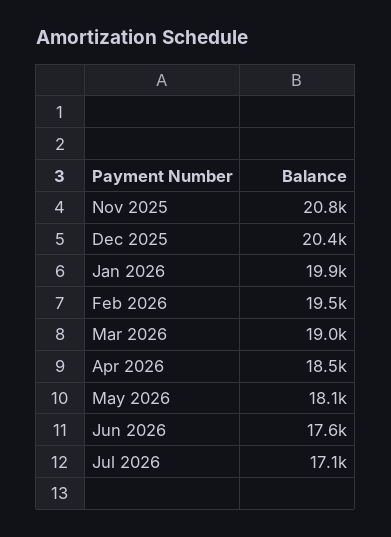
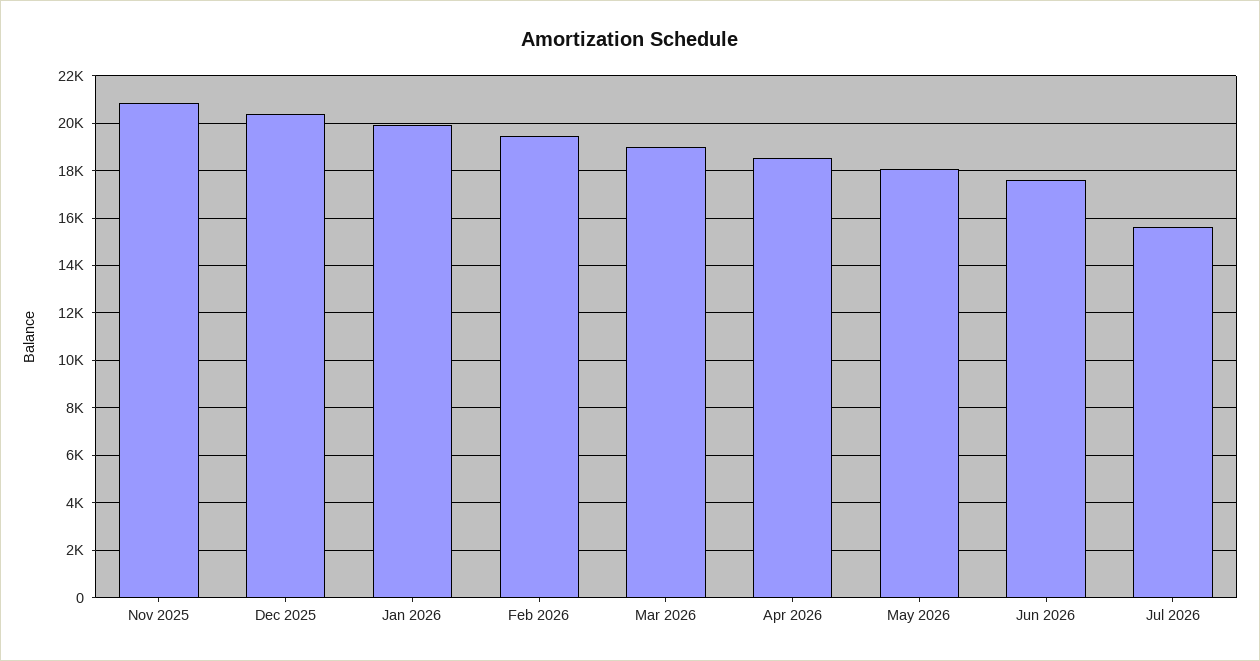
  {
    "Nov 2025": 20800,
    "Dec 2025": 20400,
    "Jan 2026": 19900,
    "Feb 2026": 19500,
    "Mar 2026": 19000,
    "Apr 2026": 18500,
    "May 2026": 18100,
    "Jun 2026": 17600,
-   "Jul 2026": 17100
+   "Jul 2026": 15500
  }

